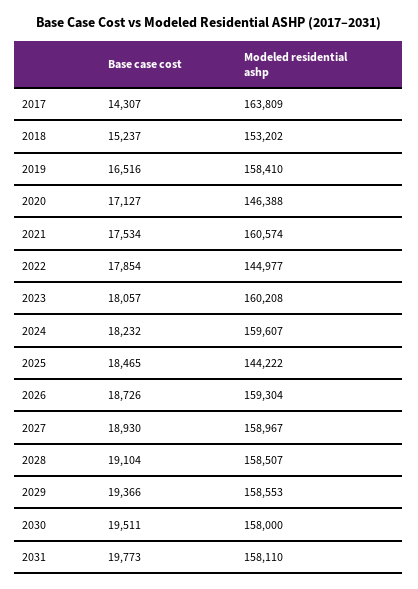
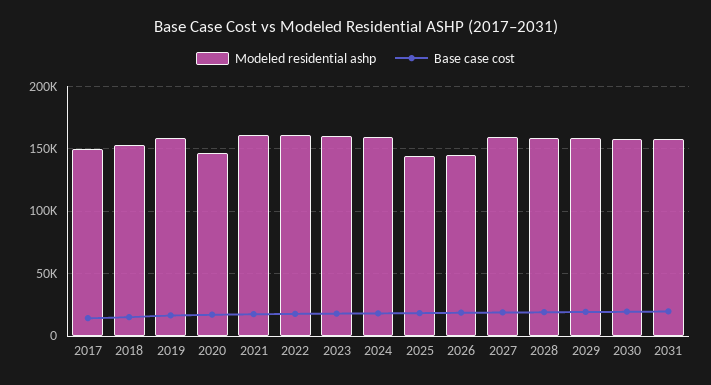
  {
    "Base case cost": {
      "2017": 14307,
      "2018": 15237,
      "2019": 16516,
      "2020": 17127,
      "2021": 17534,
      "2022": 17854,
      "2023": 18057,
      "2024": 18232,
      "2025": 18465,
      "2026": 18726,
      "2027": 18930,
      "2028": 19104,
      "2029": 19366,
      "2030": 19511,
      "2031": 19773
    },
    "Modeled residential ashp": {
-     "2017": 163809,
+     "2017": 150000,
      "2018": 153202,
      "2019": 158410,
      "2020": 146388,
      "2021": 160574,
-     "2022": 144977,
+     "2022": 160000,
      "2023": 160208,
      "2024": 159607,
      "2025": 144222,
-     "2026": 159304,
+     "2026": 145000,
      "2027": 158967,
      "2028": 158507,
      "2029": 158553,
      "2030": 158000,
      "2031": 158110
    }
  }

